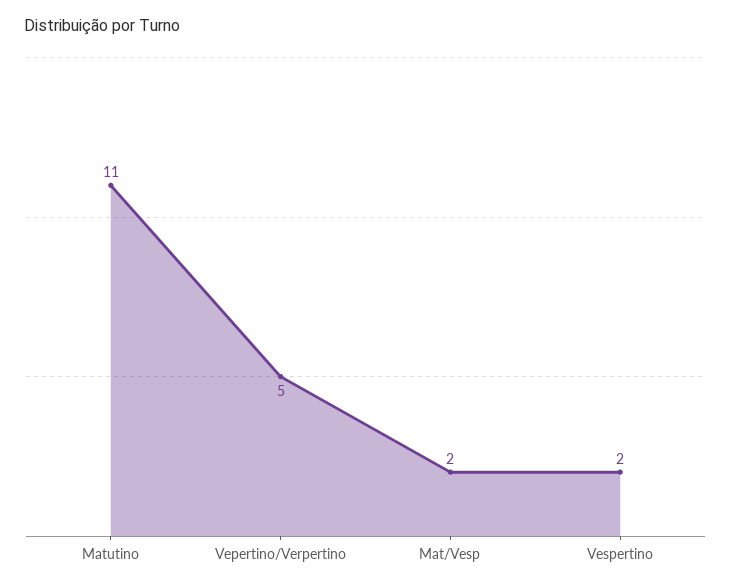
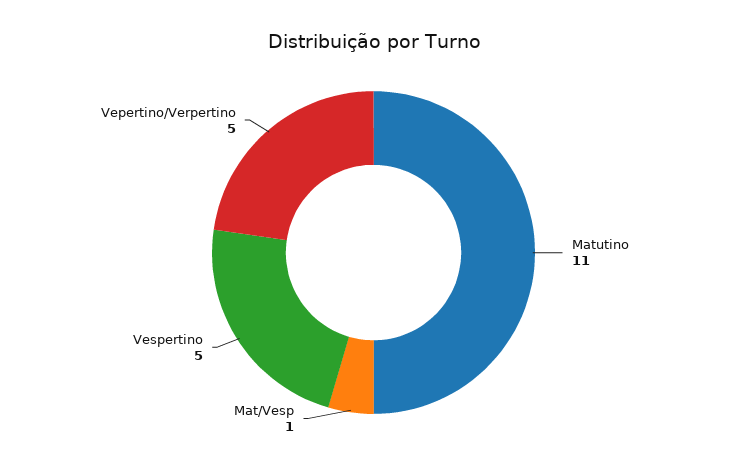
  {
    "Matutino": 11,
    "Vepertino/Verpertino": 5,
-   "Mat/Vesp": 2,
+   "Mat/Vesp": 1,
-   "Vespertino": 2
+   "Vespertino": 5
  }

